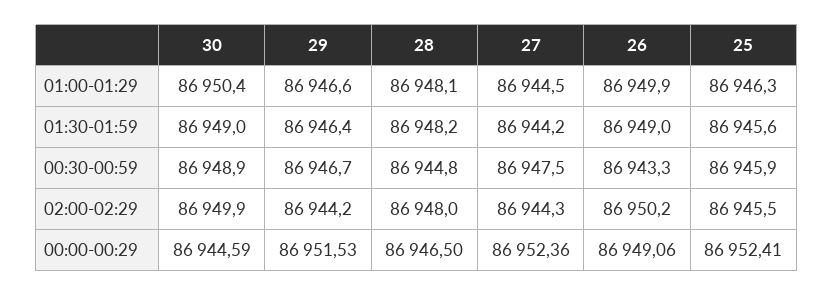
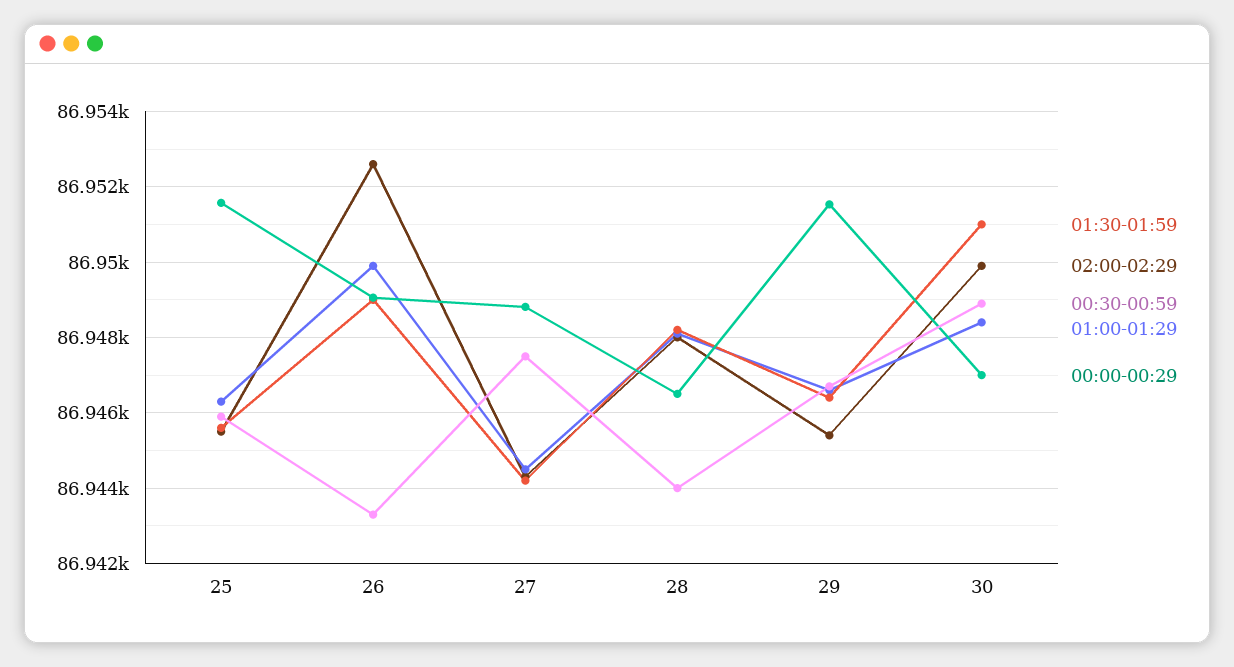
  {
    "01:00-01:29": {
-     "30": 86950.4,
+     "30": 86948.4,
      "29": 86946.6,
      "28": 86948.1,
      "27": 86944.5,
      "26": 86949.9,
      "25": 86946.3
    },
    "01:30-01:59": {
-     "30": 86949,
+     "30": 86951,
      "29": 86946.4,
      "28": 86948.2,
      "27": 86944.2,
      "26": 86949,
      "25": 86945.6
    },
    "00:30-00:59": {
      "30": 86948.9,
      "29": 86946.7,
-     "28": 86944.8,
+     "28": 86944,
      "27": 86947.5,
      "26": 86943.3,
      "25": 86945.9
    },
    "02:00-02:29": {
      "30": 86949.9,
-     "29": 86944.2,
+     "29": 86945.4,
      "28": 86948,
      "27": 86944.3,
-     "26": 86950.2,
+     "26": 86952.6,
      "25": 86945.5
    },
    "00:00-00:29": {
-     "30": 86944.59,
+     "30": 86947,
      "29": 86951.53,
      "28": 86946.5,
-     "27": 86952.36,
+     "27": 86948.8,
      "26": 86949.06,
-     "25": 86952.41
+     "25": 86951.6
    }
  }

